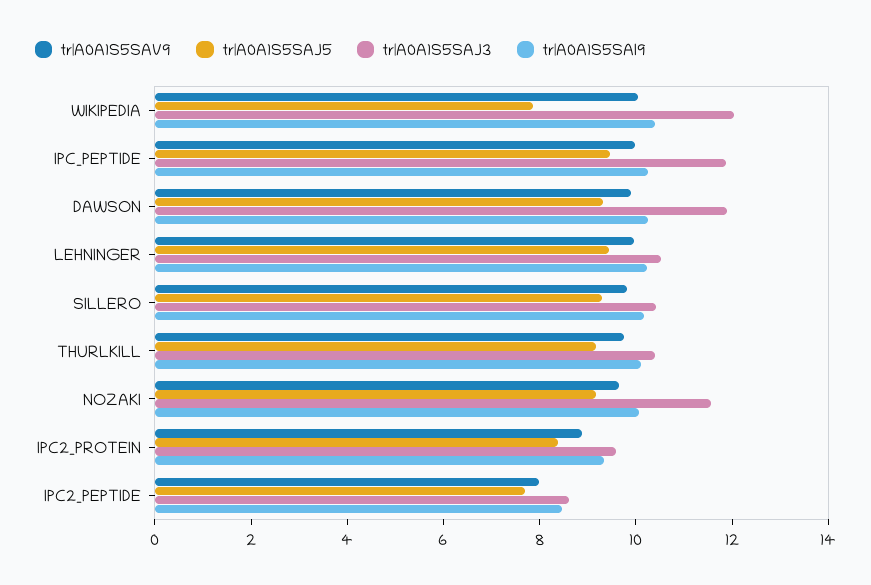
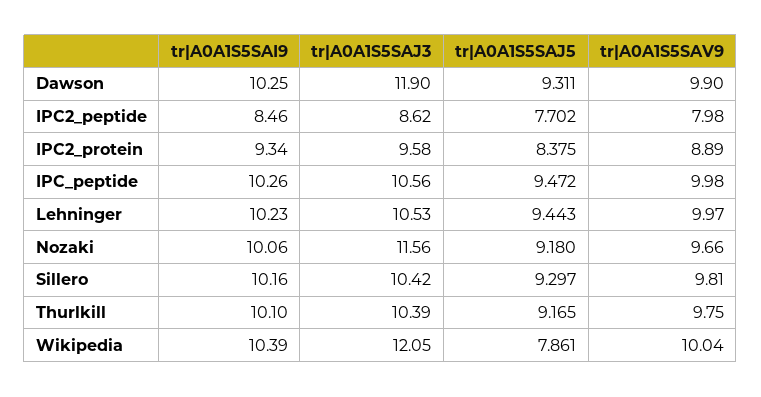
  {
    "tr|A0A1S5SAV9": {
      "WIKIPEDIA": 10.04,
      "IPC_PEPTIDE": 9.98,
      "DAWSON": 9.9,
      "LEHNINGER": 9.97,
      "SILLERO": 9.81,
      "THURLKILL": 9.75,
      "NOZAKI": 9.66,
      "IPC2_PROTEIN": 8.89,
      "IPC2_PEPTIDE": 7.98
    },
    "tr|A0A1S5SAJ5": {
      "WIKIPEDIA": 7.861,
      "IPC_PEPTIDE": 9.472,
      "DAWSON": 9.311,
      "LEHNINGER": 9.443,
      "SILLERO": 9.297,
      "THURLKILL": 9.165,
      "NOZAKI": 9.18,
      "IPC2_PROTEIN": 8.375,
      "IPC2_PEPTIDE": 7.702
    },
    "tr|A0A1S5SAJ3": {
      "WIKIPEDIA": 12.05,
-     "IPC_PEPTIDE": 12,
+     "IPC_PEPTIDE": 10.56,
      "DAWSON": 11.9,
      "LEHNINGER": 10.53,
      "SILLERO": 10.42,
      "THURLKILL": 10.39,
      "NOZAKI": 11.56,
      "IPC2_PROTEIN": 9.58,
      "IPC2_PEPTIDE": 8.62
    },
    "tr|A0A1S5SAI9": {
      "WIKIPEDIA": 10.39,
      "IPC_PEPTIDE": 10.26,
      "DAWSON": 10.25,
      "LEHNINGER": 10.23,
      "SILLERO": 10.16,
      "THURLKILL": 10.1,
      "NOZAKI": 10.06,
      "IPC2_PROTEIN": 9.34,
      "IPC2_PEPTIDE": 8.46
    }
  }

